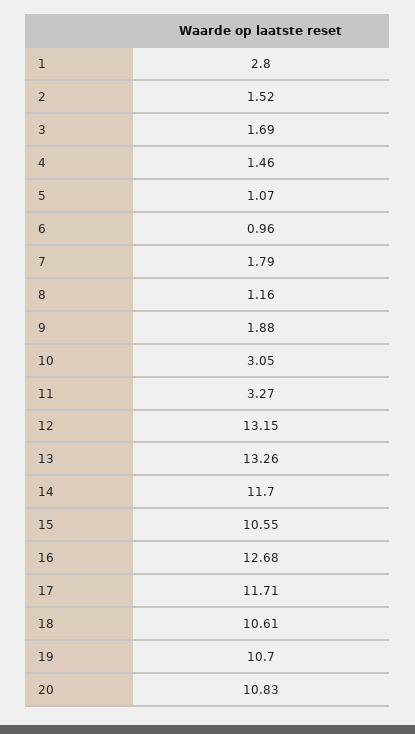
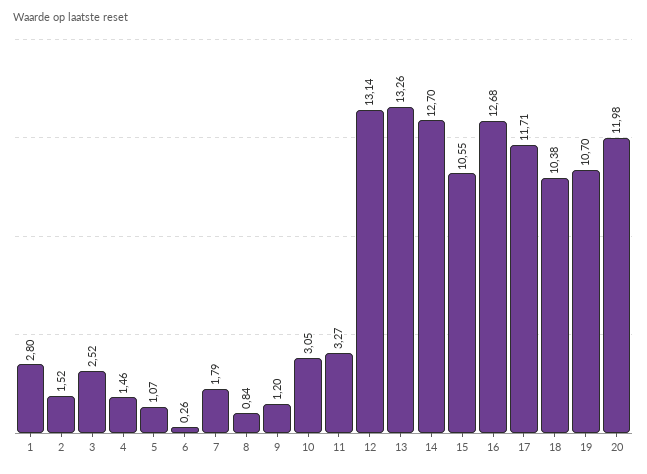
  {
    "1": 2.8,
    "2": 1.52,
-   "3": 1.69,
+   "3": 2.52,
    "4": 1.46,
    "5": 1.07,
-   "6": 0.96,
+   "6": 0.26,
    "7": 1.79,
-   "8": 1.16,
+   "8": 0.84,
-   "9": 1.88,
+   "9": 1.2,
    "10": 3.05,
    "11": 3.27,
-   "12": 13.15,
+   "12": 13.14,
    "13": 13.26,
-   "14": 11.7,
+   "14": 12.7,
    "15": 10.55,
    "16": 12.68,
    "17": 11.71,
-   "18": 10.61,
+   "18": 10.38,
    "19": 10.7,
-   "20": 10.83
+   "20": 11.98
  }

